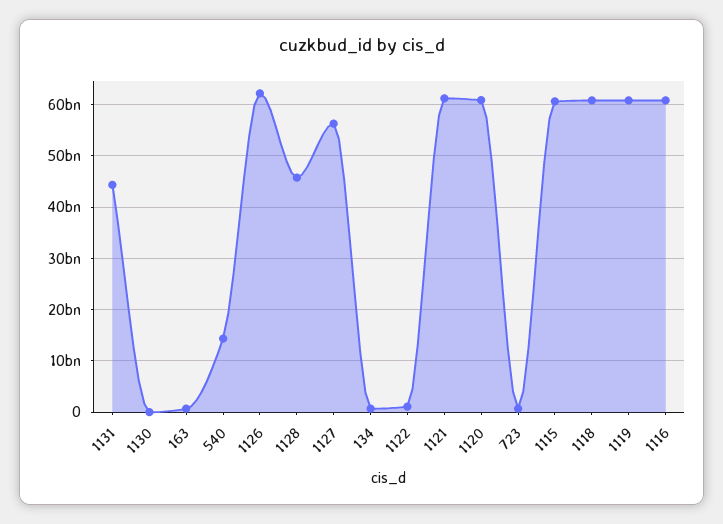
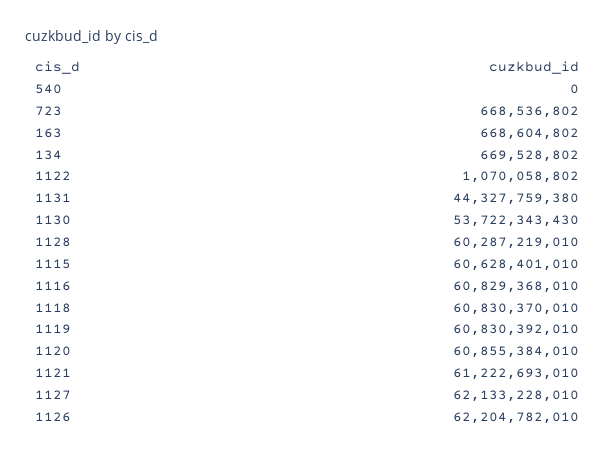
  {
    "1131": 44327759380,
-   "1130": 0,
+   "1130": 53722343430,
    "163": 668604802,
-   "540": 14000000000,
+   "540": 0,
    "1126": 62204782010,
-   "1128": 46000000000,
+   "1128": 60287219010,
-   "1127": 56000000000,
+   "1127": 62133228010,
    "134": 669528802,
    "1122": 1070058802,
    "1121": 61222693010,
    "1120": 60855384010,
    "723": 668536802,
    "1115": 60628401010,
    "1118": 60830370010,
    "1119": 60830392010,
    "1116": 60829368010
  }

